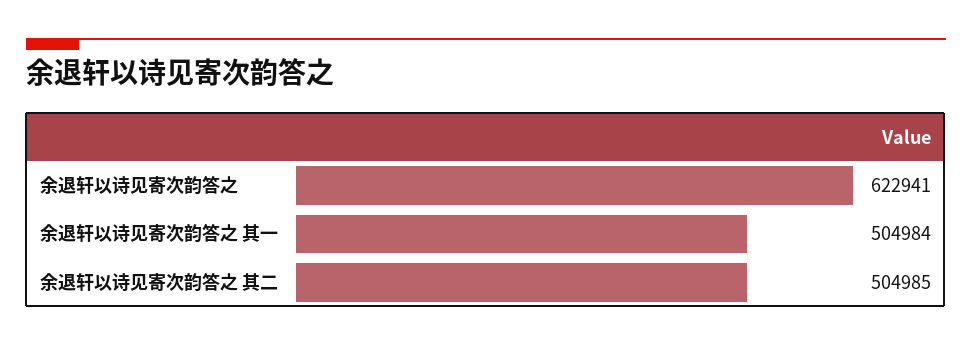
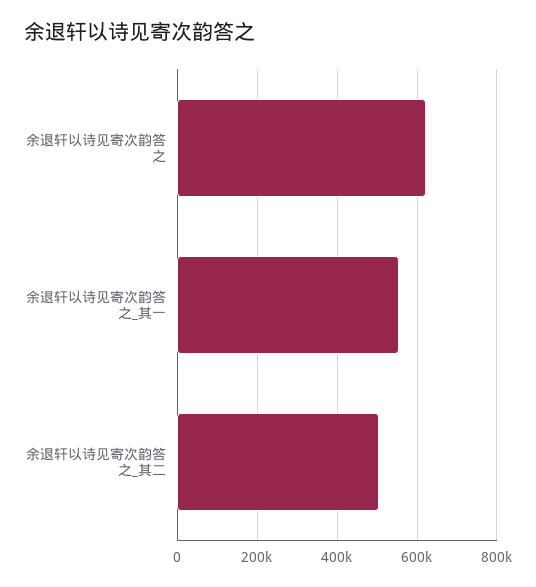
  {
    "余退轩以诗见寄次韵答之": 622941,
-   "余退轩以诗见寄次韵答之 其一": 504984,
+   "余退轩以诗见寄次韵答之 其一": 560000,
    "余退轩以诗见寄次韵答之 其二": 504985
  }

